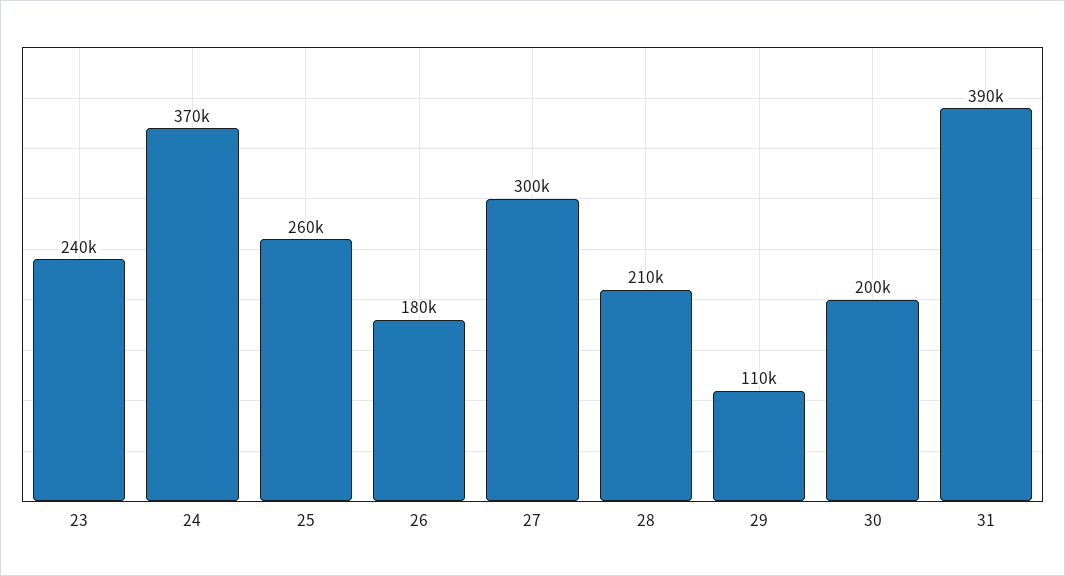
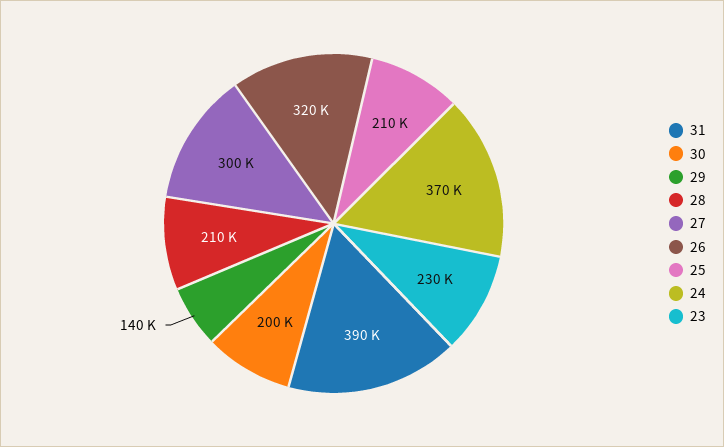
  {
-   "23": 240000,
+   "23": 230000,
    "24": 370000,
-   "25": 260000,
+   "25": 210000,
-   "26": 180000,
+   "26": 320000,
    "27": 300000,
    "28": 210000,
-   "29": 110000,
+   "29": 140000,
    "30": 200000,
    "31": 390000
  }

